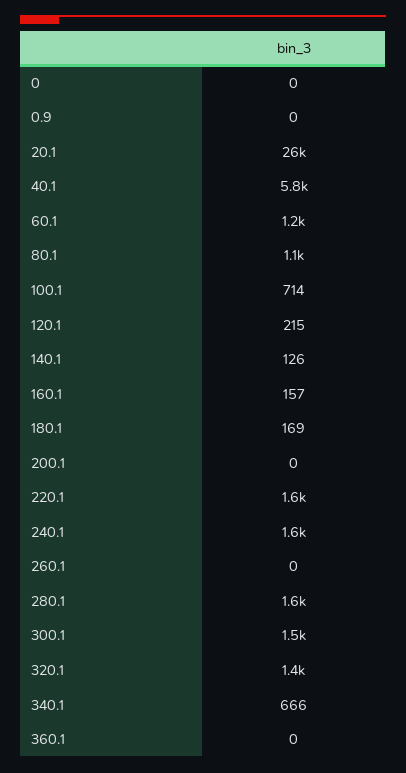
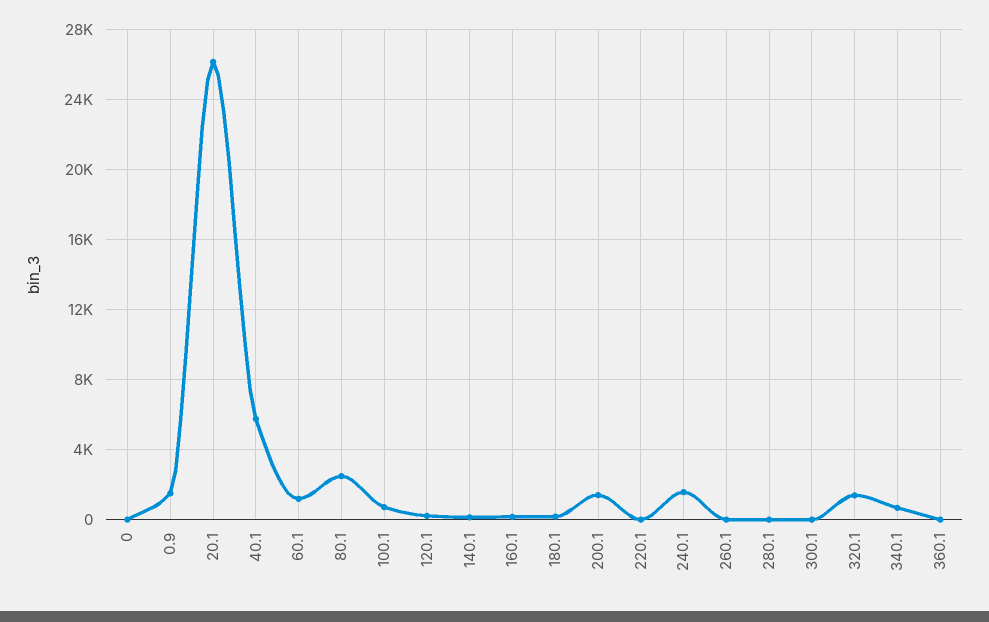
  {
    "0": 0,
-   "0.9": 0,
+   "0.9": 1500,
    "20.1": 26000,
    "40.1": 5800,
    "60.1": 1200,
-   "80.1": 1100,
+   "80.1": 2500,
    "100.1": 714,
    "120.1": 215,
    "140.1": 126,
    "160.1": 157,
    "180.1": 169,
-   "200.1": 0,
+   "200.1": 1500,
-   "220.1": 1600,
+   "220.1": 0,
    "240.1": 1600,
    "260.1": 0,
-   "280.1": 1600,
+   "280.1": 0,
-   "300.1": 1500,
+   "300.1": 0,
    "320.1": 1400,
    "340.1": 666,
    "360.1": 0
  }

